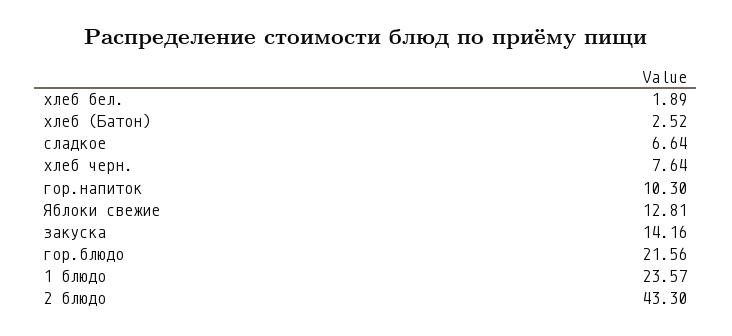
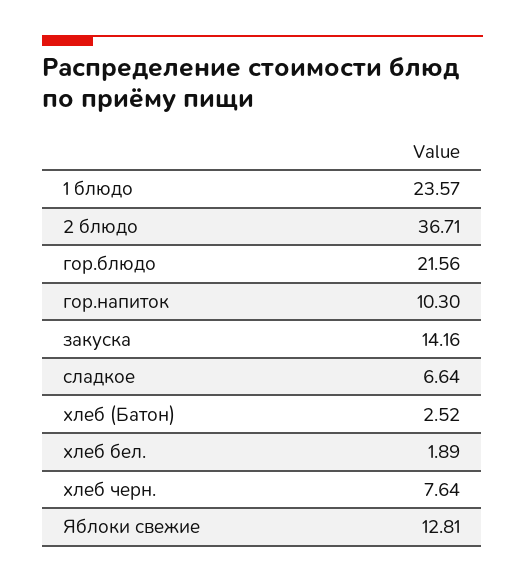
  {
    "хлеб бел.": 1.89,
    "хлеб (Батон)": 2.52,
    "сладкое": 6.64,
    "хлеб черн.": 7.64,
    "гор.напиток": 10.3,
    "Яблоки свежие": 12.81,
    "закуска": 14.16,
    "гор.блюдо": 21.56,
    "1 блюдо": 23.57,
-   "2 блюдо": 43.3
+   "2 блюдо": 36.71
  }

